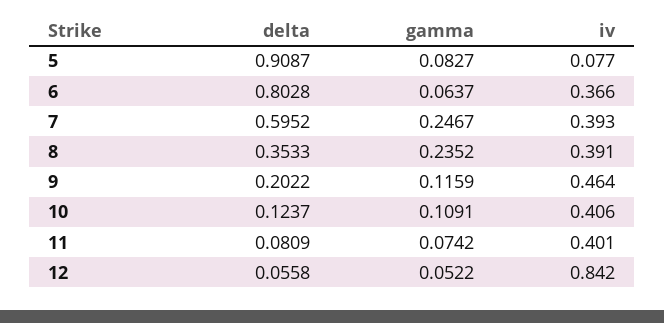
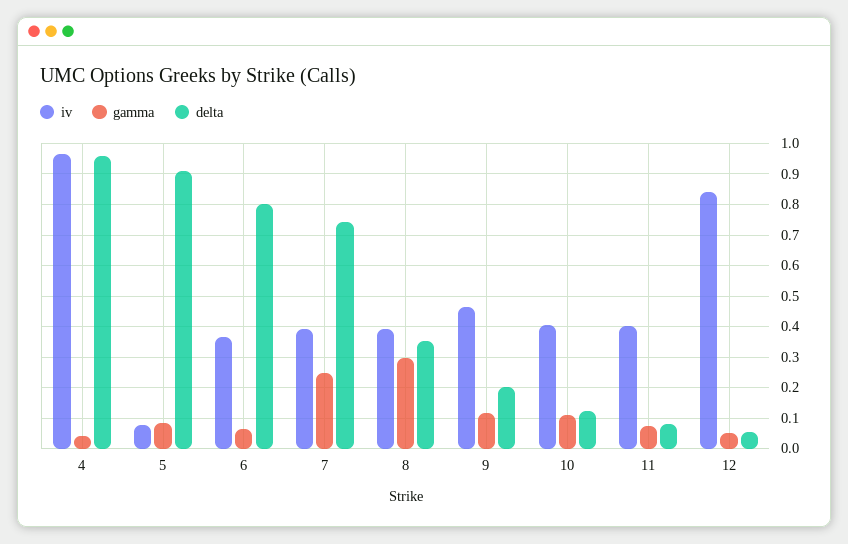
  {
    "delta": {
      "5": 0.9087,
      "6": 0.8028,
-     "7": 0.5952,
+     "7": 0.74,
      "8": 0.3533,
      "9": 0.2022,
      "10": 0.1237,
      "11": 0.0809,
-     "12": 0.0558
+     "12": 0.0558,
+     "4": 0.96
    },
    "gamma": {
      "5": 0.0827,
      "6": 0.0637,
      "7": 0.2467,
-     "8": 0.2352,
+     "8": 0.3,
      "9": 0.1159,
      "10": 0.1091,
      "11": 0.0742,
-     "12": 0.0522
+     "12": 0.0522,
+     "4": 0.04
    },
    "iv": {
      "5": 0.077,
      "6": 0.366,
      "7": 0.393,
      "8": 0.391,
      "9": 0.464,
      "10": 0.406,
      "11": 0.401,
-     "12": 0.842
+     "12": 0.842,
+     "4": 0.96
    }
  }

